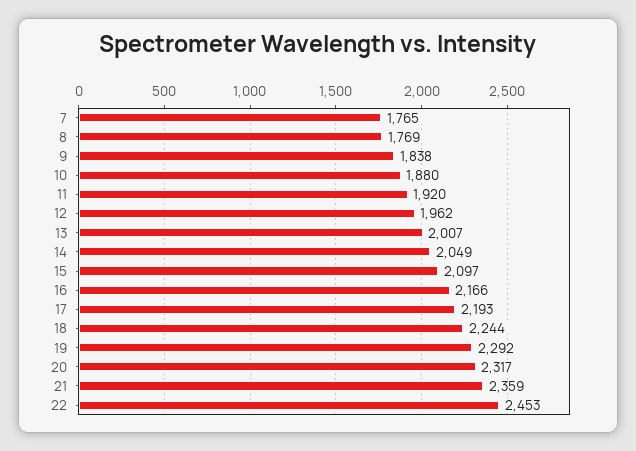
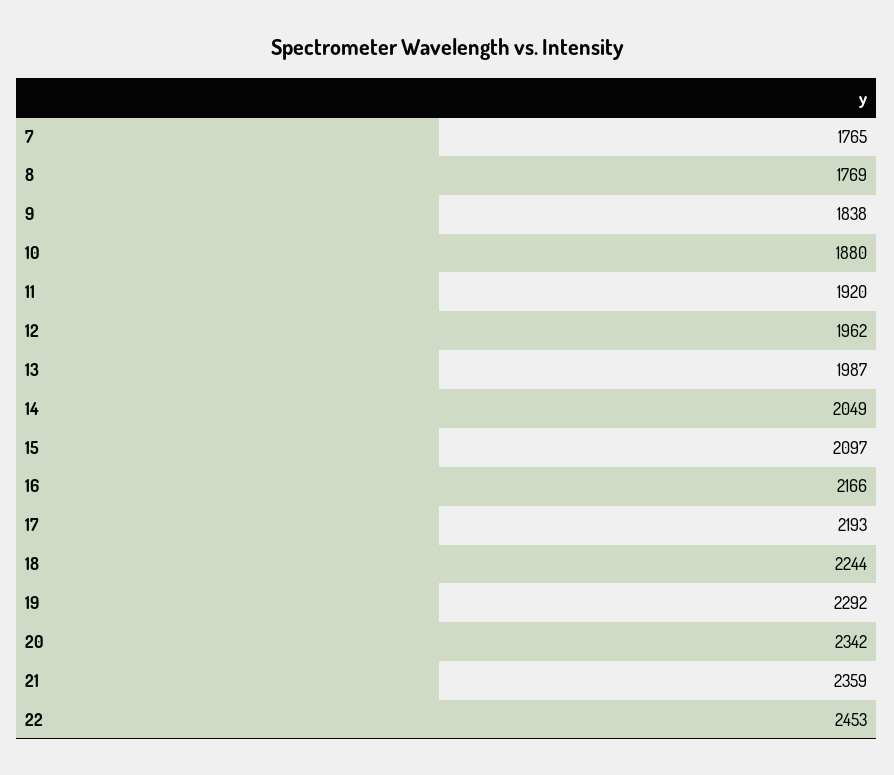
  {
    "7": 1765,
    "8": 1769,
    "9": 1838,
    "10": 1880,
    "11": 1920,
    "12": 1962,
-   "13": 2007,
+   "13": 1987,
    "14": 2049,
    "15": 2097,
    "16": 2166,
    "17": 2193,
    "18": 2244,
    "19": 2292,
-   "20": 2317,
+   "20": 2342,
    "21": 2359,
    "22": 2453
  }

